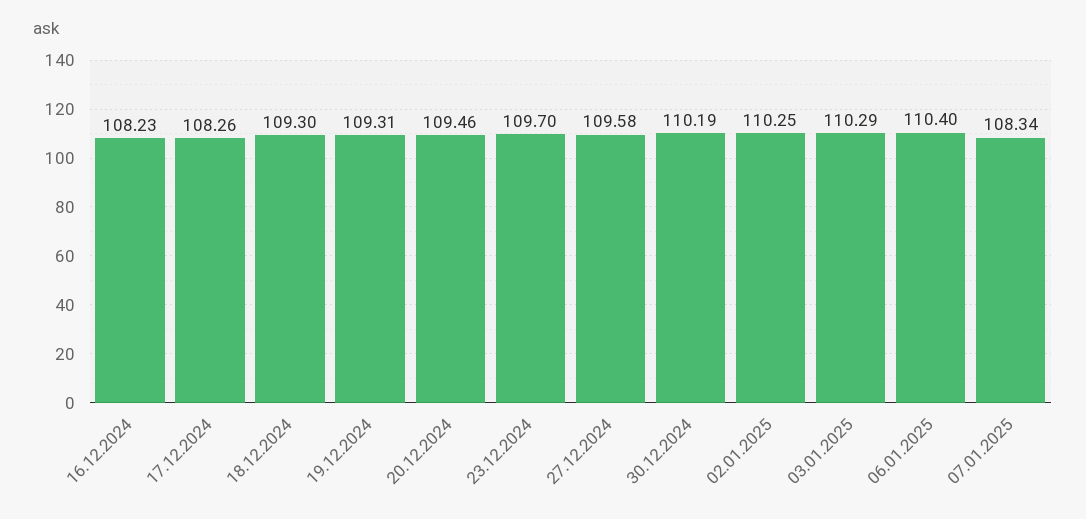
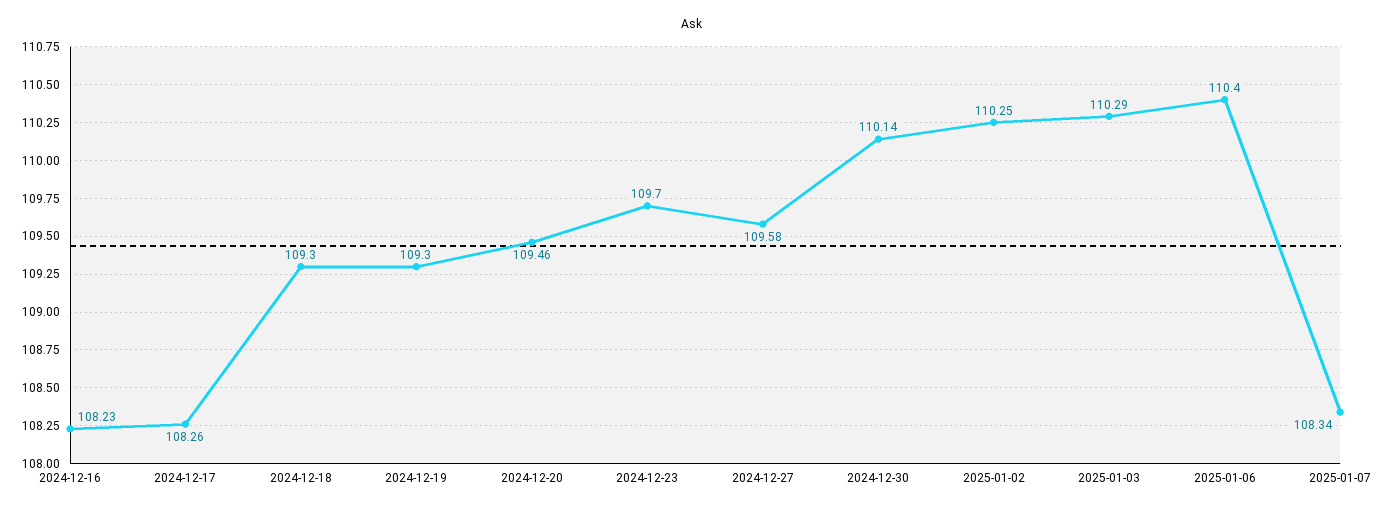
  {
    "16.12.2024": 108.23,
    "17.12.2024": 108.26,
    "18.12.2024": 109.3,
-   "19.12.2024": 109.31,
+   "19.12.2024": 109.3,
    "20.12.2024": 109.46,
    "23.12.2024": 109.7,
    "27.12.2024": 109.58,
-   "30.12.2024": 110.19,
+   "30.12.2024": 110.14,
    "02.01.2025": 110.25,
    "03.01.2025": 110.29,
    "06.01.2025": 110.4,
    "07.01.2025": 108.34
  }

